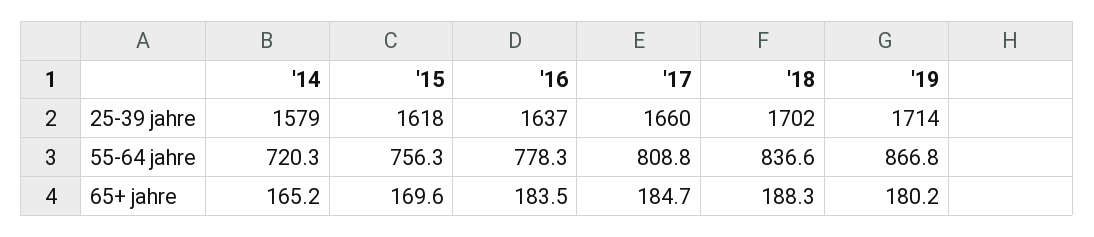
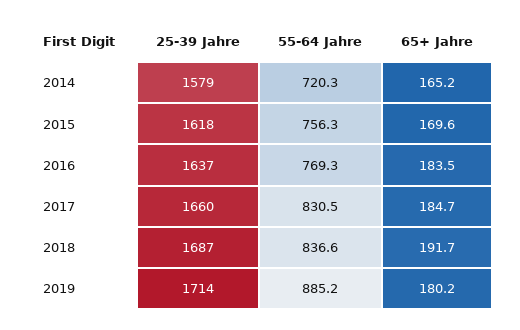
  {
    "'14": {
      "25-39 jahre": 1579,
      "55-64 jahre": 720.3,
      "65+ jahre": 165.2
    },
    "'15": {
      "25-39 jahre": 1618,
      "55-64 jahre": 756.3,
      "65+ jahre": 169.6
    },
    "'16": {
      "25-39 jahre": 1637,
-     "55-64 jahre": 778.3,
+     "55-64 jahre": 769.3,
      "65+ jahre": 183.5
    },
    "'17": {
      "25-39 jahre": 1660,
-     "55-64 jahre": 808.8,
+     "55-64 jahre": 830.5,
      "65+ jahre": 184.7
    },
    "'18": {
-     "25-39 jahre": 1702,
+     "25-39 jahre": 1687,
      "55-64 jahre": 836.6,
-     "65+ jahre": 188.3
+     "65+ jahre": 191.7
    },
    "'19": {
      "25-39 jahre": 1714,
-     "55-64 jahre": 866.8,
+     "55-64 jahre": 885.2,
      "65+ jahre": 180.2
    }
  }

